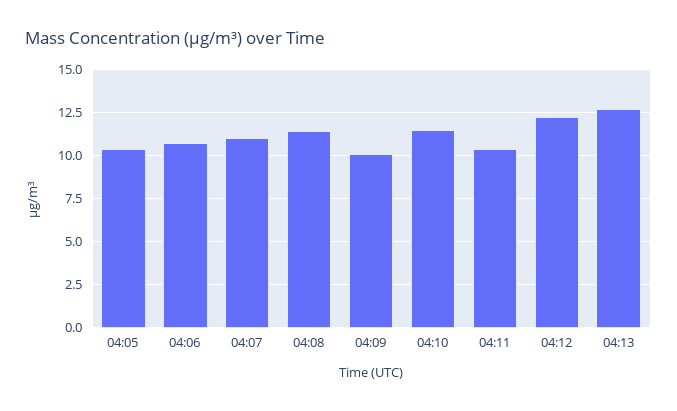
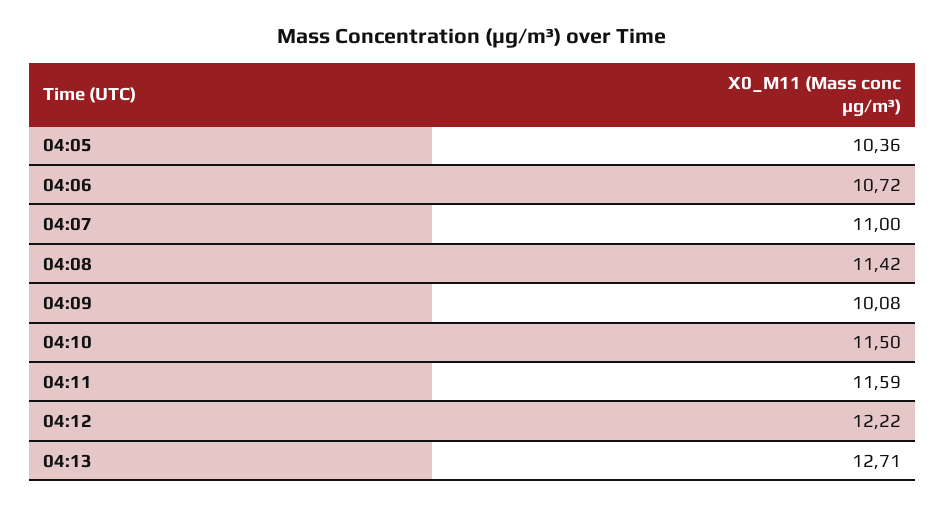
  {
    "04:05": 10.36,
    "04:06": 10.72,
    "04:07": 11,
    "04:08": 11.42,
    "04:09": 10.08,
    "04:10": 11.5,
-   "04:11": 10.5,
+   "04:11": 11.59,
    "04:12": 12.22,
    "04:13": 12.71
  }

